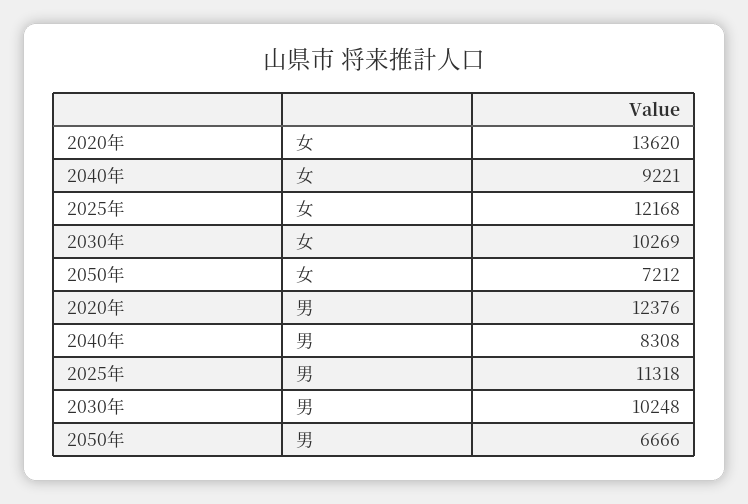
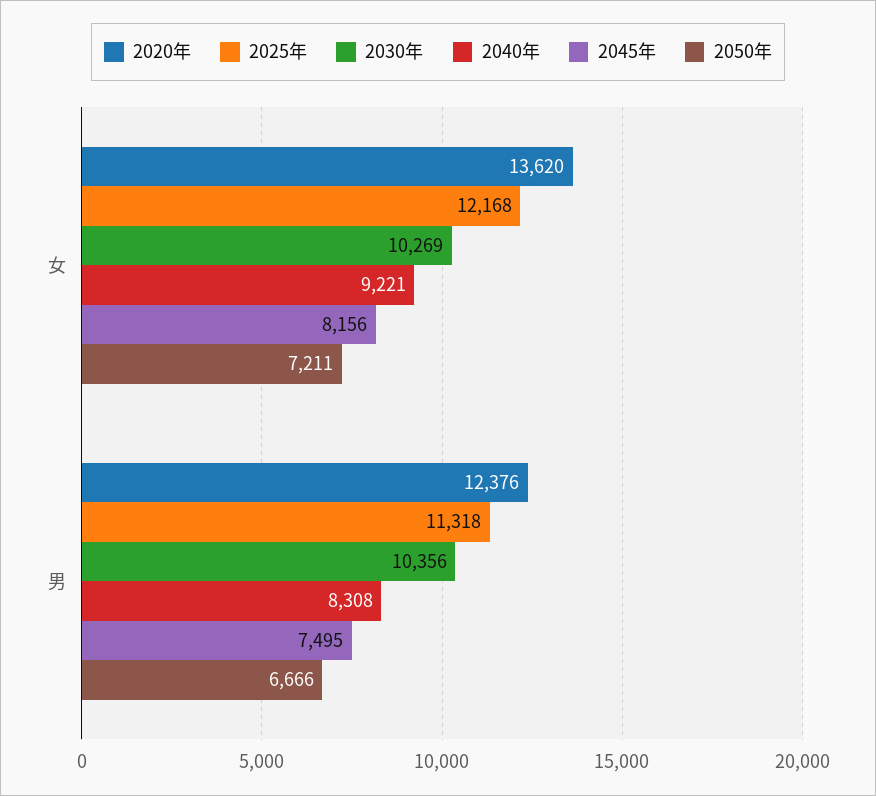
  {
    "2020年": {
      "女": 13620,
      "男": 12376
    },
    "2040年": {
      "女": 9221,
      "男": 8308
    },
    "2025年": {
      "女": 12168,
      "男": 11318
    },
    "2030年": {
      "女": 10269,
-     "男": 10248
+     "男": 10356
    },
    "2050年": {
-     "女": 7212,
+     "女": 7211,
      "男": 6666
-   }
+   },
+   "2045年": {
+     "女": 8156,
+     "男": 7495
+   }
  }

